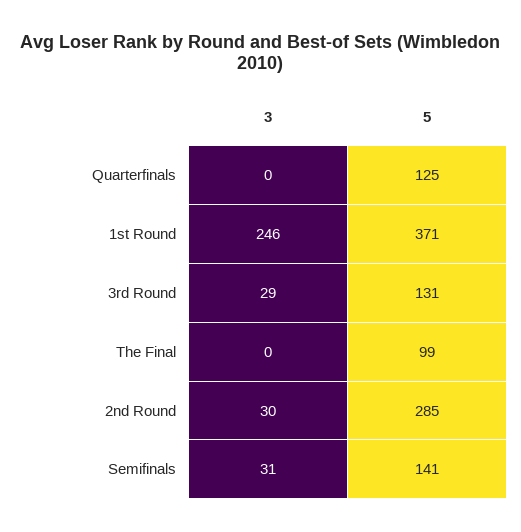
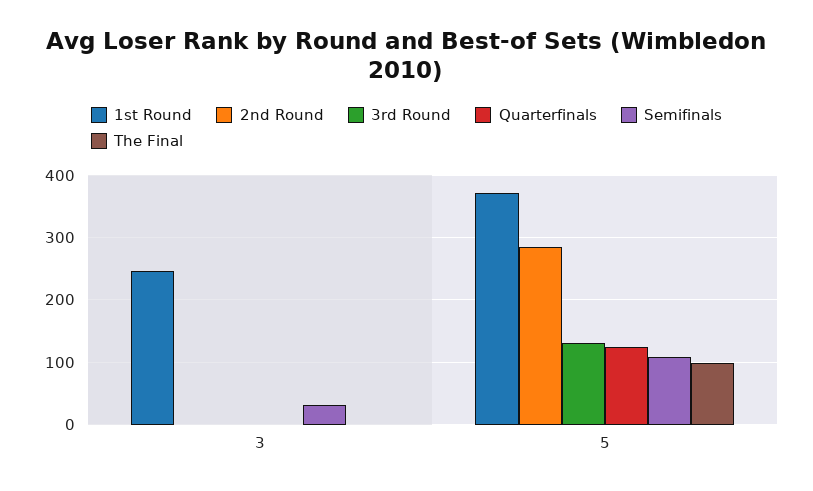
  {
    "Quarterfinals": {
      "3": 0,
      "5": 125
    },
    "1st Round": {
      "3": 246,
      "5": 371
    },
    "3rd Round": {
-     "3": 29,
+     "3": 0,
      "5": 131
    },
    "The Final": {
      "3": 0,
      "5": 99
    },
    "2nd Round": {
-     "3": 30,
+     "3": 0,
      "5": 285
    },
    "Semifinals": {
      "3": 31,
-     "5": 141
+     "5": 110
    }
  }

